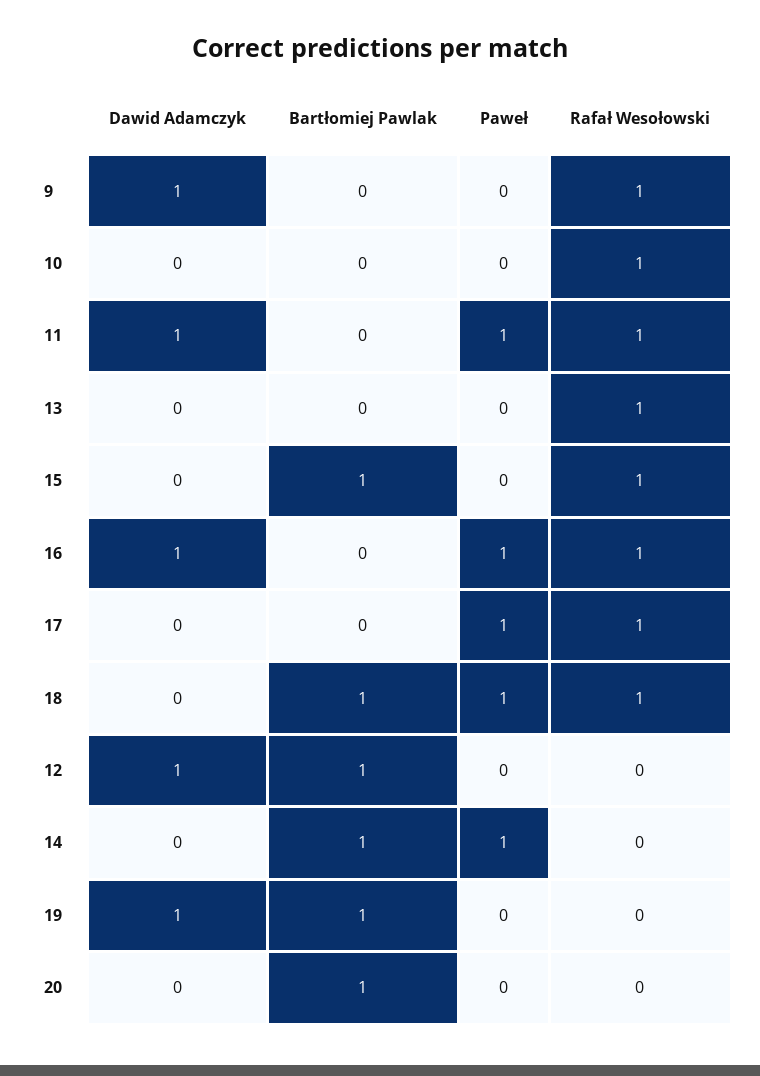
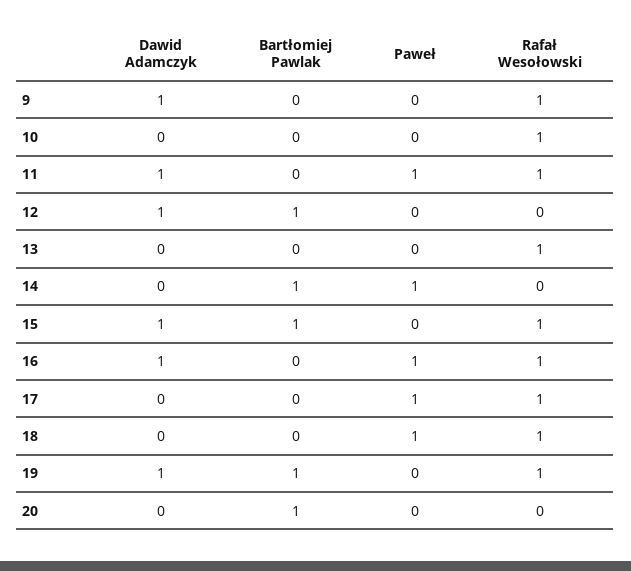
  {
    "Dawid Adamczyk": {
      "9": 1,
      "10": 0,
      "11": 1,
      "13": 0,
-     "15": 0,
+     "15": 1,
      "16": 1,
      "17": 0,
      "18": 0,
      "12": 1,
      "14": 0,
      "19": 1,
      "20": 0
    },
    "Bartłomiej Pawlak": {
      "9": 0,
      "10": 0,
      "11": 0,
      "13": 0,
      "15": 1,
      "16": 0,
      "17": 0,
-     "18": 1,
+     "18": 0,
      "12": 1,
      "14": 1,
      "19": 1,
      "20": 1
    },
    "Paweł": {
      "9": 0,
      "10": 0,
      "11": 1,
      "13": 0,
      "15": 0,
      "16": 1,
      "17": 1,
      "18": 1,
      "12": 0,
      "14": 1,
      "19": 0,
      "20": 0
    },
    "Rafał Wesołowski": {
      "9": 1,
      "10": 1,
      "11": 1,
      "13": 1,
      "15": 1,
      "16": 1,
      "17": 1,
      "18": 1,
      "12": 0,
      "14": 0,
-     "19": 0,
+     "19": 1,
      "20": 0
    }
  }

